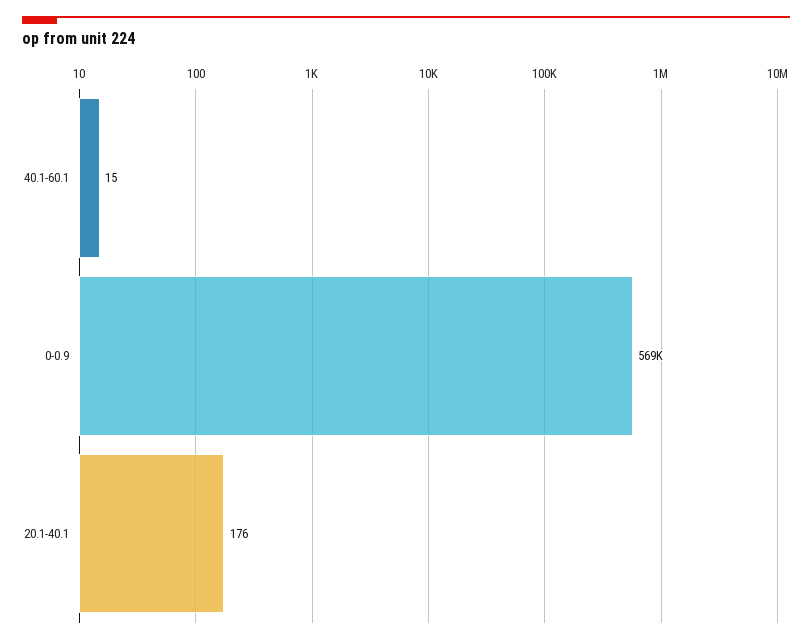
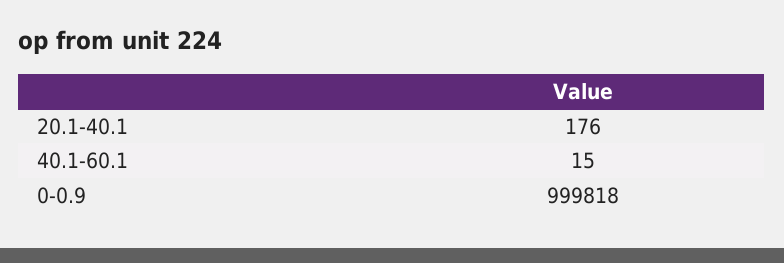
  {
    "40.1-60.1": 15,
-   "0-0.9": 569000,
+   "0-0.9": 999818,
    "20.1-40.1": 176
  }

